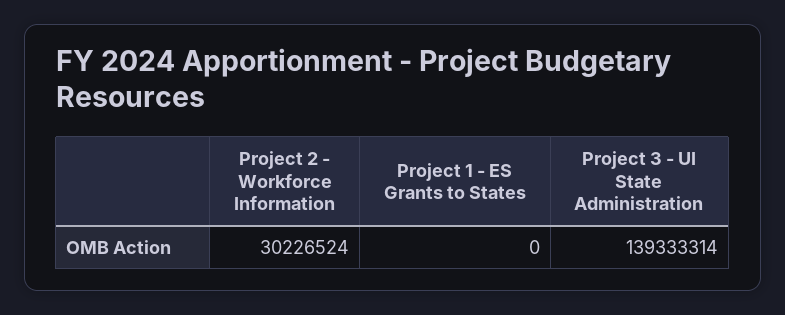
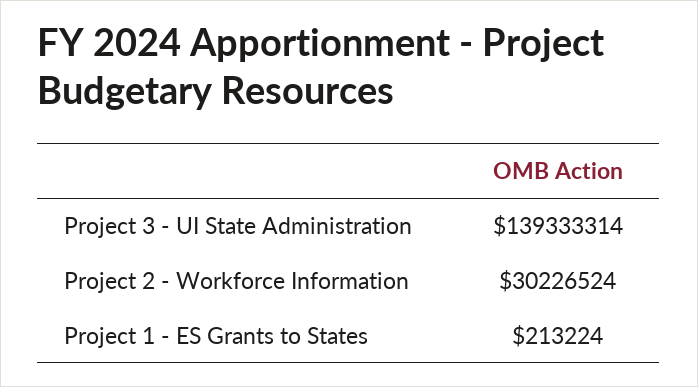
  {
    "Project 2 - Workforce Information": 30226524,
-   "Project 1 - ES Grants to States": 0,
+   "Project 1 - ES Grants to States": 213224,
    "Project 3 - UI State Administration": 139333314
  }

